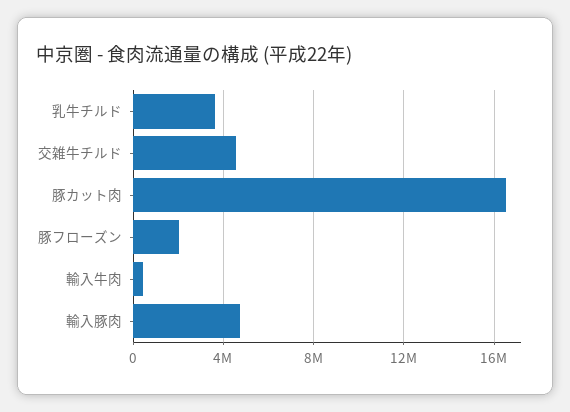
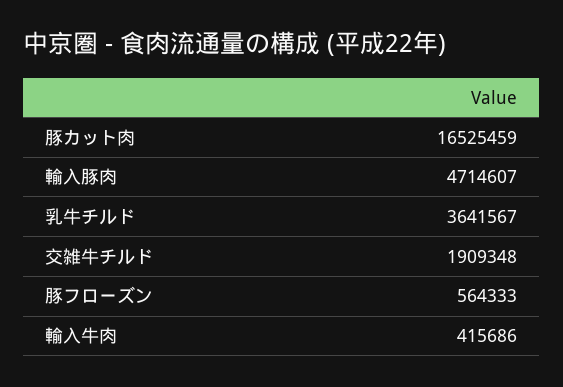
  {
    "乳牛チルド": 3641567,
-   "交雑牛チルド": 4500000,
+   "交雑牛チルド": 1909348,
    "豚カット肉": 16525459,
-   "豚フローズン": 2000000,
+   "豚フローズン": 564333,
    "輸入牛肉": 415686,
    "輸入豚肉": 4714607
  }

